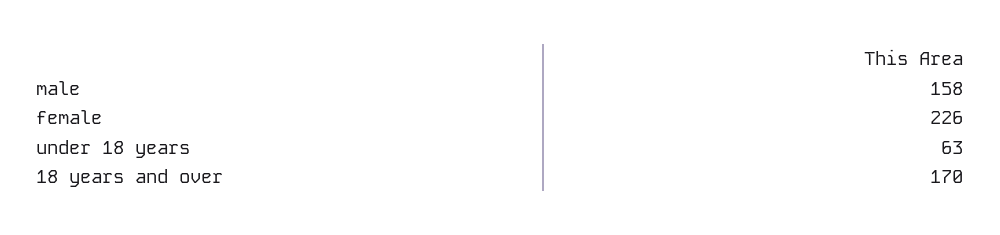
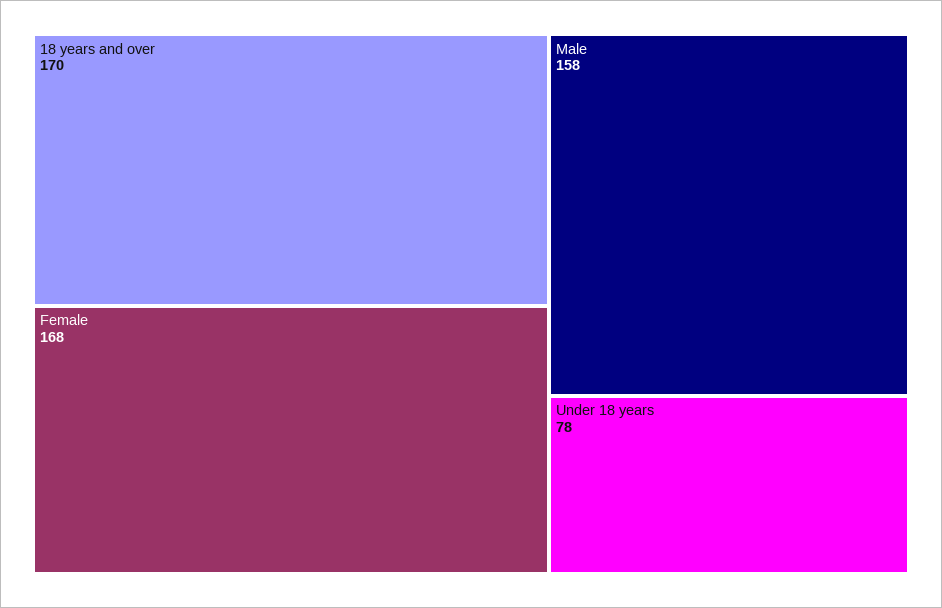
  {
    "male": 158,
-   "female": 226,
+   "female": 168,
-   "under 18 years": 63,
+   "under 18 years": 78,
    "18 years and over": 170
  }

